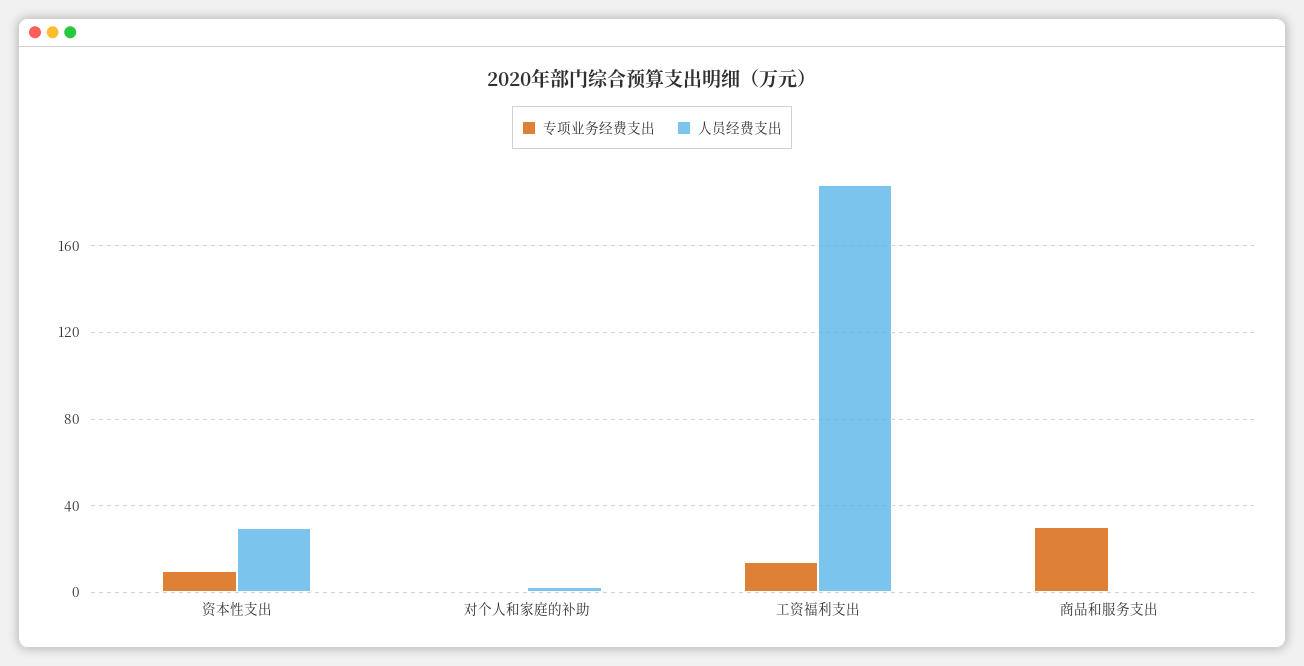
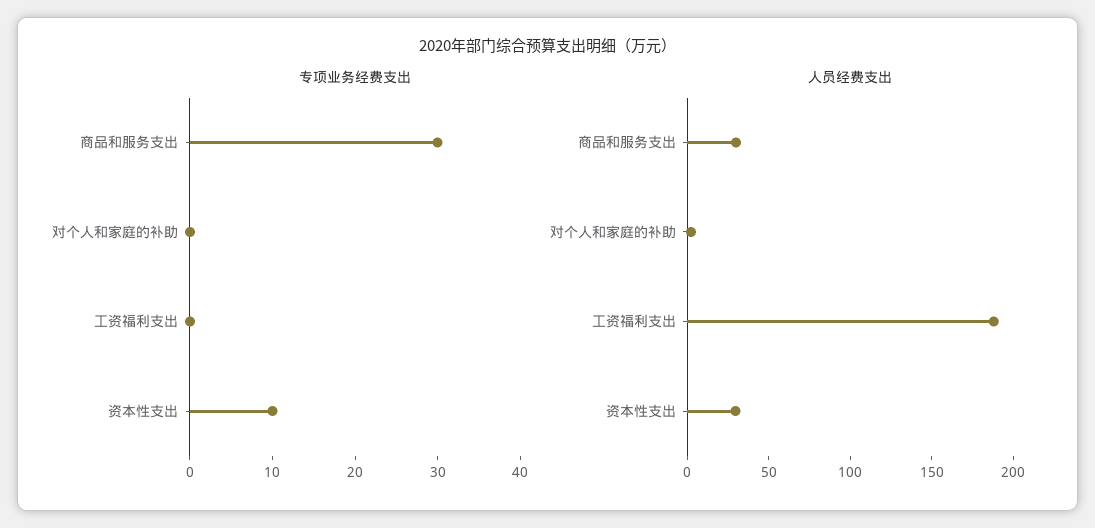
  {
    "专项业务经费支出": {
      "资本性支出": 10,
      "对个人和家庭的补助": 0,
-     "工资福利支出": 15,
+     "工资福利支出": 0,
      "商品和服务支出": 30
    },
    "人员经费支出": {
      "资本性支出": 30,
      "对个人和家庭的补助": 0,
      "工资福利支出": 190,
-     "商品和服务支出": 0
+     "商品和服务支出": 30
    }
  }

